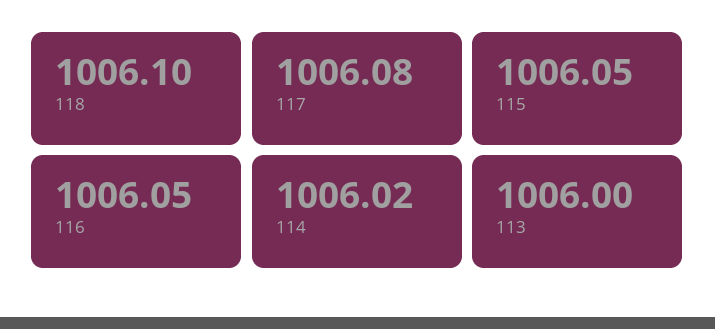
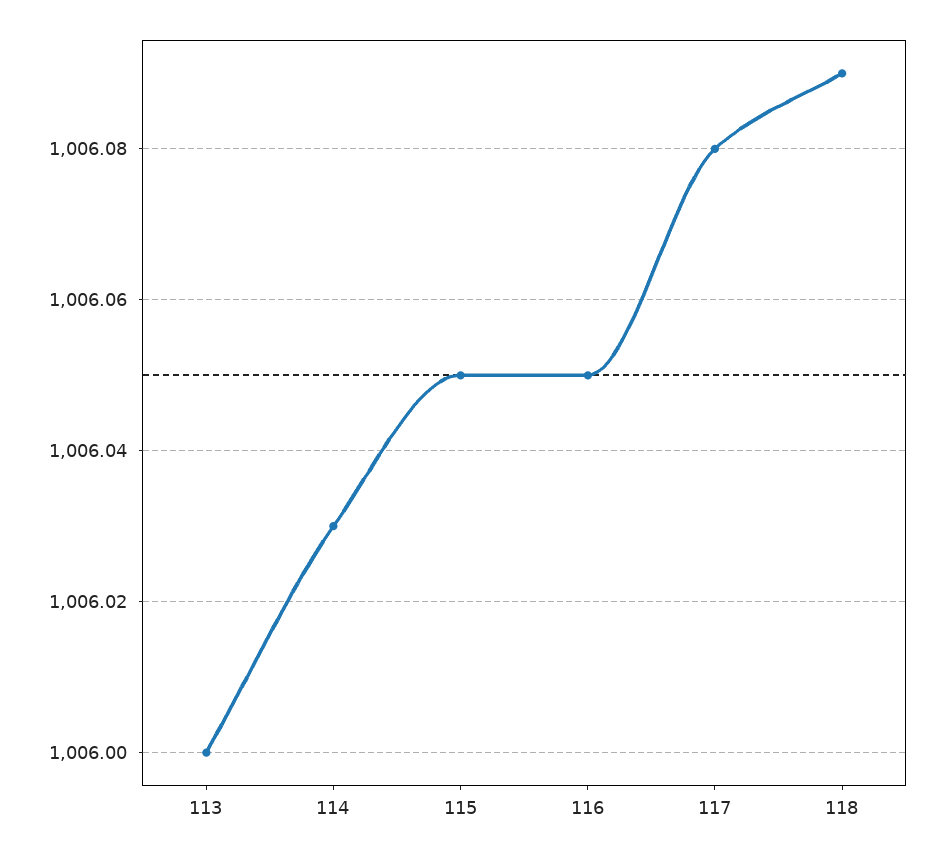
  {
-   "118": 1006.1,
+   "118": 1006.09,
    "117": 1006.08,
    "115": 1006.05,
    "116": 1006.05,
-   "114": 1006.02,
+   "114": 1006.03,
    "113": 1006
  }

